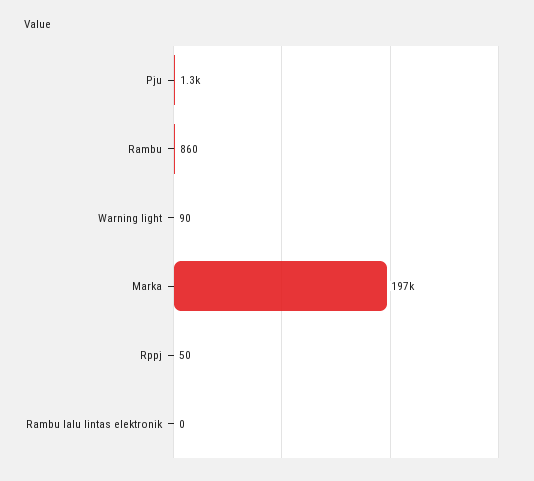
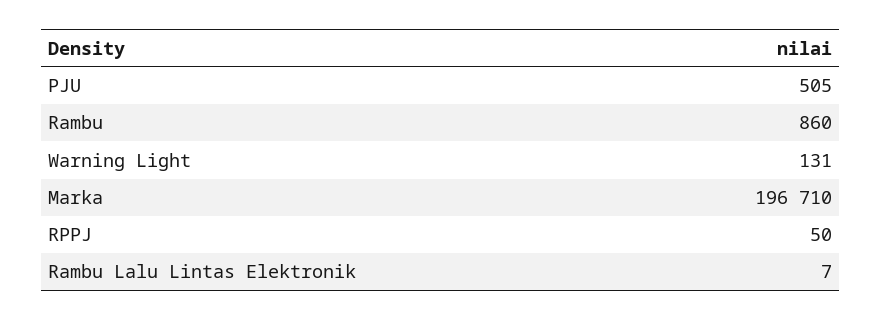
  {
-   "Pju": 1300,
+   "Pju": 505,
    "Rambu": 860,
-   "Warning light": 90,
+   "Warning light": 131,
    "Marka": 196710,
    "Rppj": 50,
-   "Rambu lalu lintas elektronik": 0
+   "Rambu lalu lintas elektronik": 7
  }

